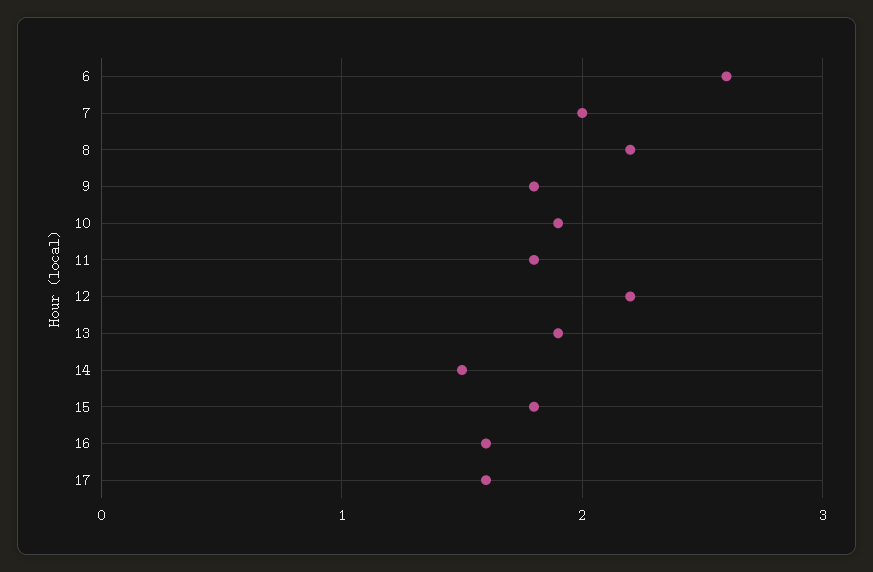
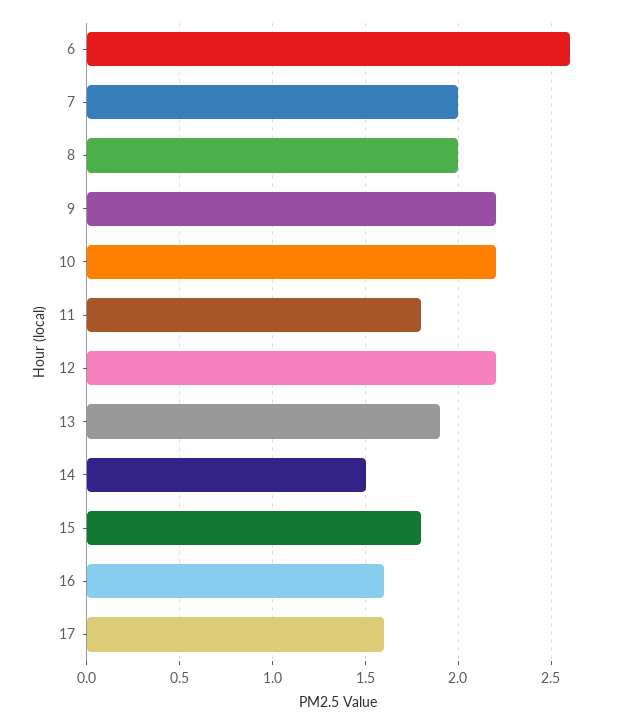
  {
    "6": 2.6,
    "7": 2,
-   "8": 2.2,
+   "8": 2,
-   "9": 1.8,
+   "9": 2.2,
-   "10": 1.9,
+   "10": 2.2,
    "11": 1.8,
    "12": 2.2,
    "13": 1.9,
    "14": 1.5,
    "15": 1.8,
    "16": 1.6,
    "17": 1.6
  }

